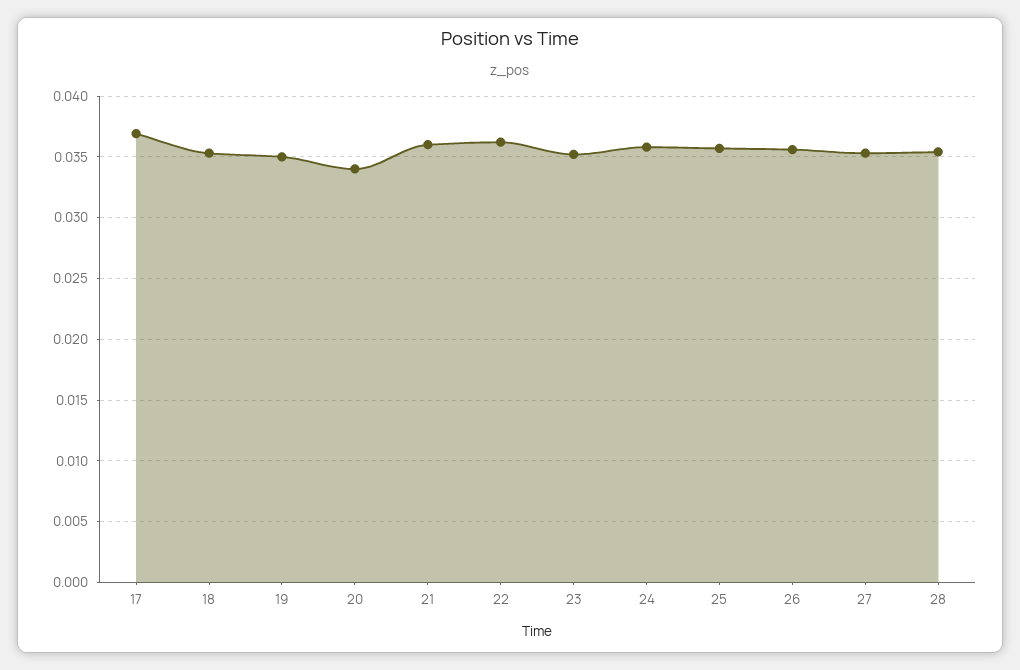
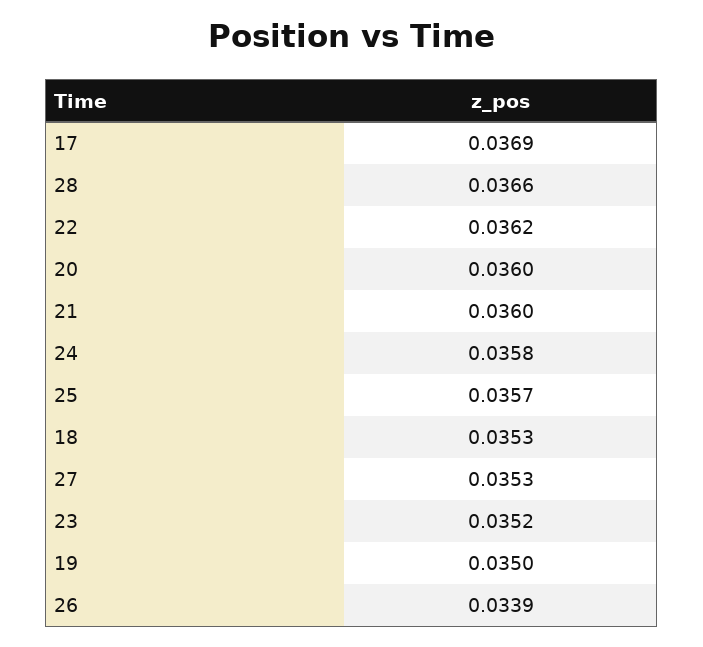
  {
    "17": 0.0369,
    "18": 0.0353,
    "19": 0.035,
-   "20": 0.034,
+   "20": 0.036,
    "21": 0.036,
    "22": 0.0362,
    "23": 0.0352,
    "24": 0.0358,
    "25": 0.0357,
-   "26": 0.0355,
+   "26": 0.0339,
    "27": 0.0353,
-   "28": 0.0355
+   "28": 0.0366
  }

